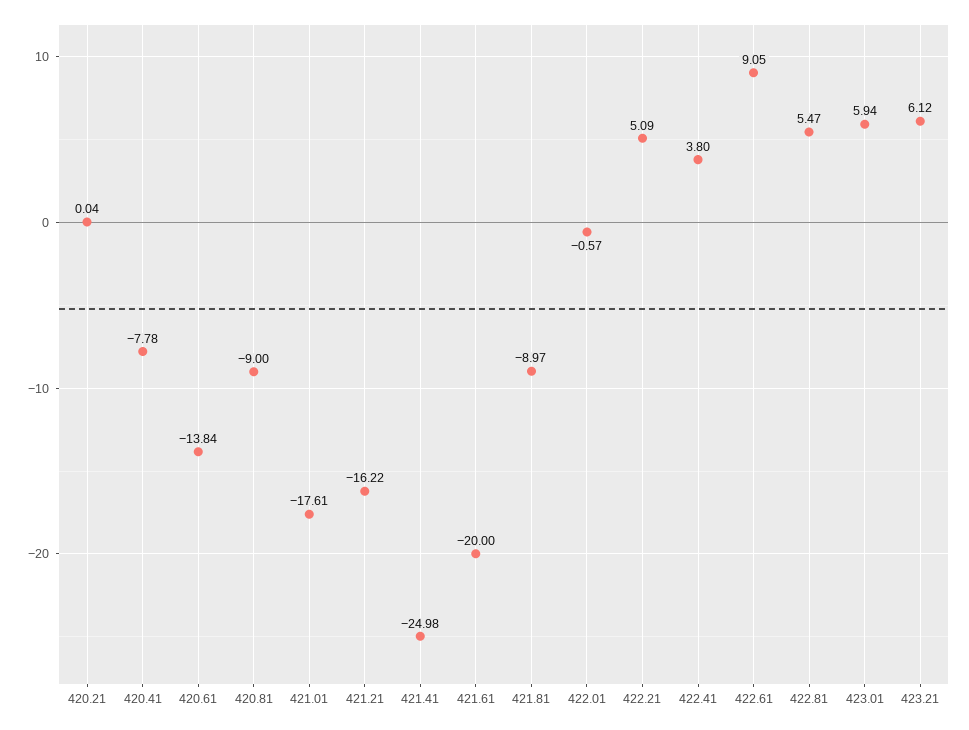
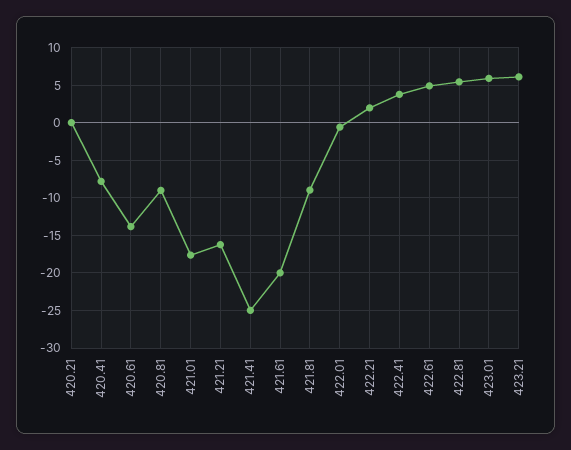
  {
    "420.21": 0.04,
    "420.41": -7.78,
    "420.61": -13.84,
    "420.81": -9,
    "421.01": -17.61,
    "421.21": -16.22,
    "421.41": -24.98,
    "421.61": -20,
    "421.81": -8.97,
    "422.01": -0.57,
-   "422.21": 5.09,
+   "422.21": 2,
    "422.41": 3.8,
-   "422.61": 9.05,
+   "422.61": 5,
    "422.81": 5.47,
    "423.01": 5.94,
    "423.21": 6.12
  }

